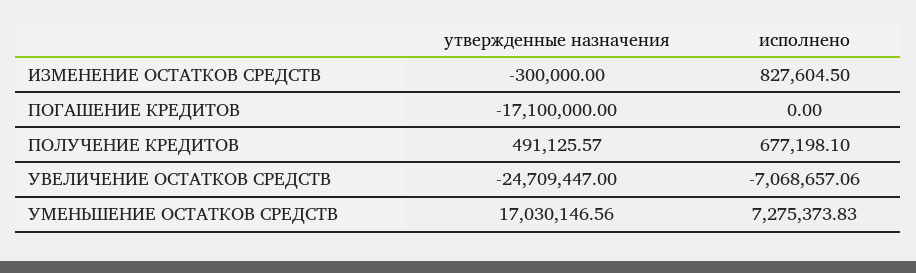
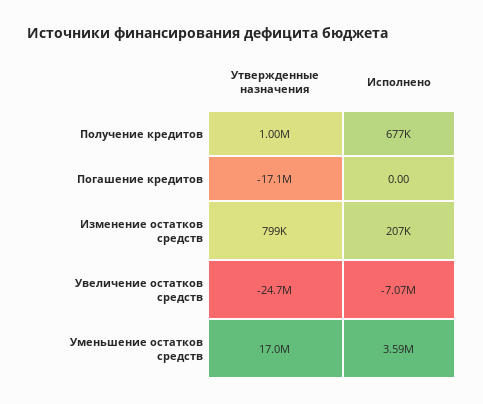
  {
    "утвержденные назначения": {
-     "ИЗМЕНЕНИЕ ОСТАТКОВ СРЕДСТВ": -300000,
+     "ИЗМЕНЕНИЕ ОСТАТКОВ СРЕДСТВ": 799000,
      "ПОГАШЕНИЕ КРЕДИТОВ": -17100000,
-     "ПОЛУЧЕНИЕ КРЕДИТОВ": 491125.57,
+     "ПОЛУЧЕНИЕ КРЕДИТОВ": 1000000,
      "УВЕЛИЧЕНИЕ ОСТАТКОВ СРЕДСТВ": -24709447,
      "УМЕНЬШЕНИЕ ОСТАТКОВ СРЕДСТВ": 17030146.56
    },
    "исполнено": {
-     "ИЗМЕНЕНИЕ ОСТАТКОВ СРЕДСТВ": 827604.5,
+     "ИЗМЕНЕНИЕ ОСТАТКОВ СРЕДСТВ": 207000,
      "ПОГАШЕНИЕ КРЕДИТОВ": 0,
      "ПОЛУЧЕНИЕ КРЕДИТОВ": 677198.1,
      "УВЕЛИЧЕНИЕ ОСТАТКОВ СРЕДСТВ": -7068657.06,
-     "УМЕНЬШЕНИЕ ОСТАТКОВ СРЕДСТВ": 7275373.83
+     "УМЕНЬШЕНИЕ ОСТАТКОВ СРЕДСТВ": 3590000
    }
  }

